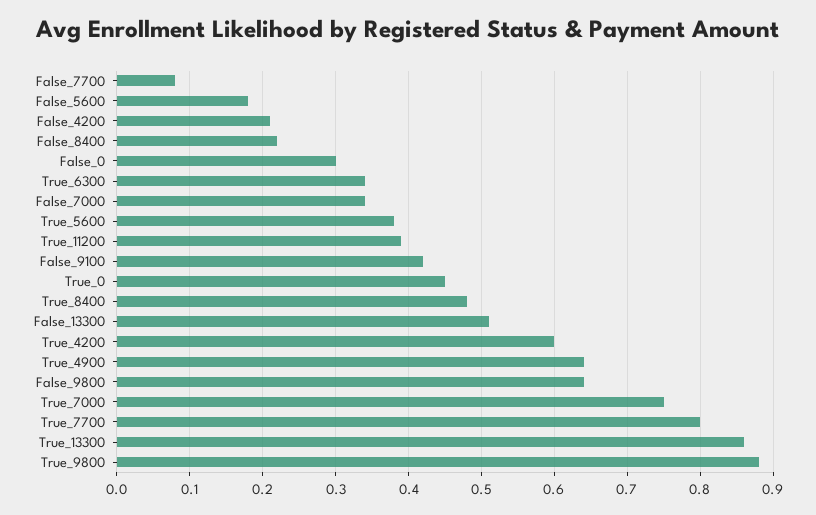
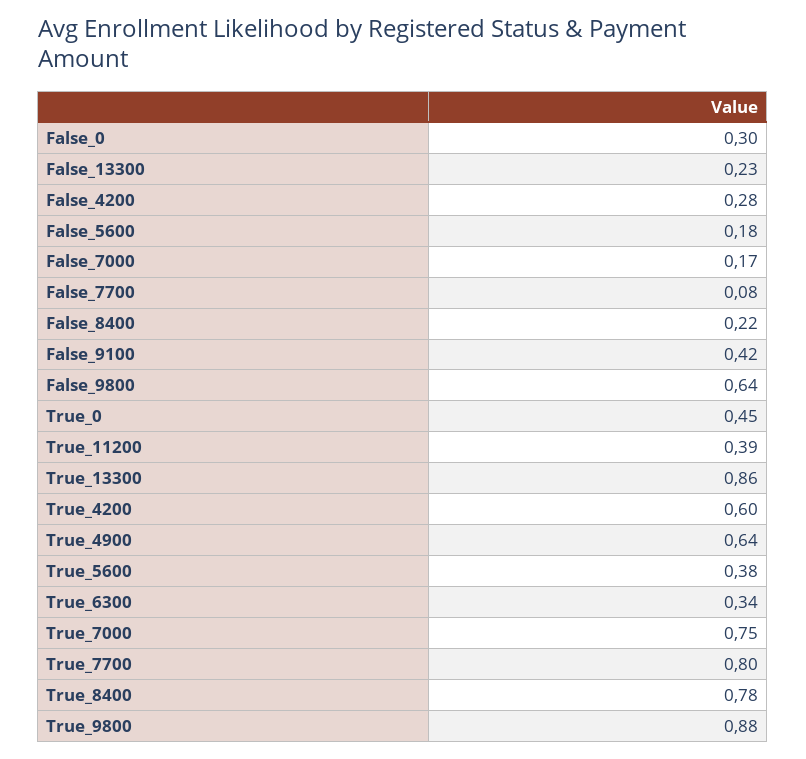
  {
    "False_7700": 0.08,
    "False_5600": 0.18,
-   "False_4200": 0.21,
+   "False_4200": 0.28,
    "False_8400": 0.22,
    "False_0": 0.3,
    "True_6300": 0.34,
-   "False_7000": 0.34,
+   "False_7000": 0.17,
    "True_5600": 0.38,
    "True_11200": 0.39,
    "False_9100": 0.42,
    "True_0": 0.45,
-   "True_8400": 0.48,
+   "True_8400": 0.78,
-   "False_13300": 0.51,
+   "False_13300": 0.23,
    "True_4200": 0.6,
    "True_4900": 0.64,
    "False_9800": 0.64,
    "True_7000": 0.75,
    "True_7700": 0.8,
    "True_13300": 0.86,
    "True_9800": 0.88
  }

